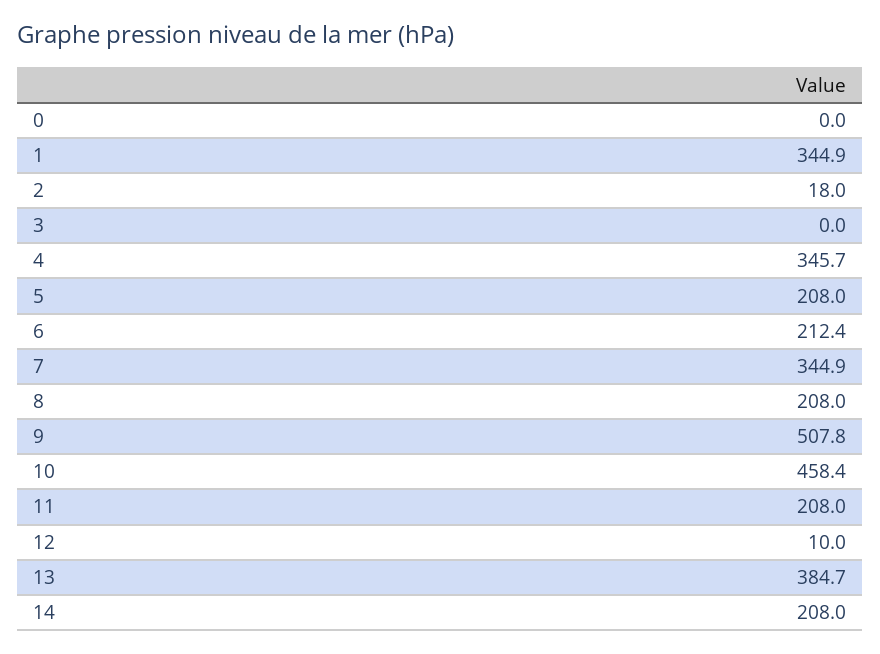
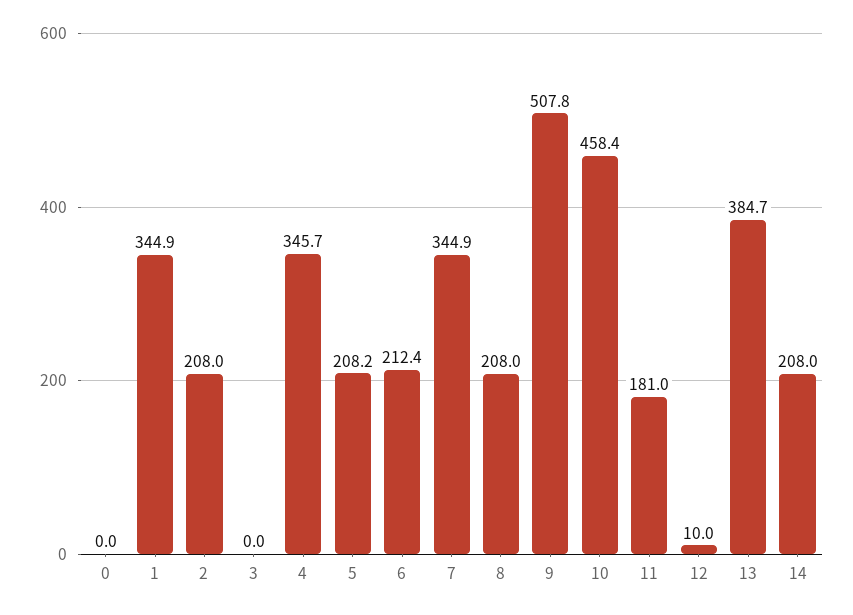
  {
    "0": 0,
    "1": 344.9,
-   "2": 18,
+   "2": 208,
    "3": 0,
    "4": 345.7,
-   "5": 208,
+   "5": 208.2,
    "6": 212.4,
    "7": 344.9,
    "8": 208,
    "9": 507.8,
    "10": 458.4,
-   "11": 208,
+   "11": 181,
    "12": 10,
    "13": 384.7,
    "14": 208
  }

